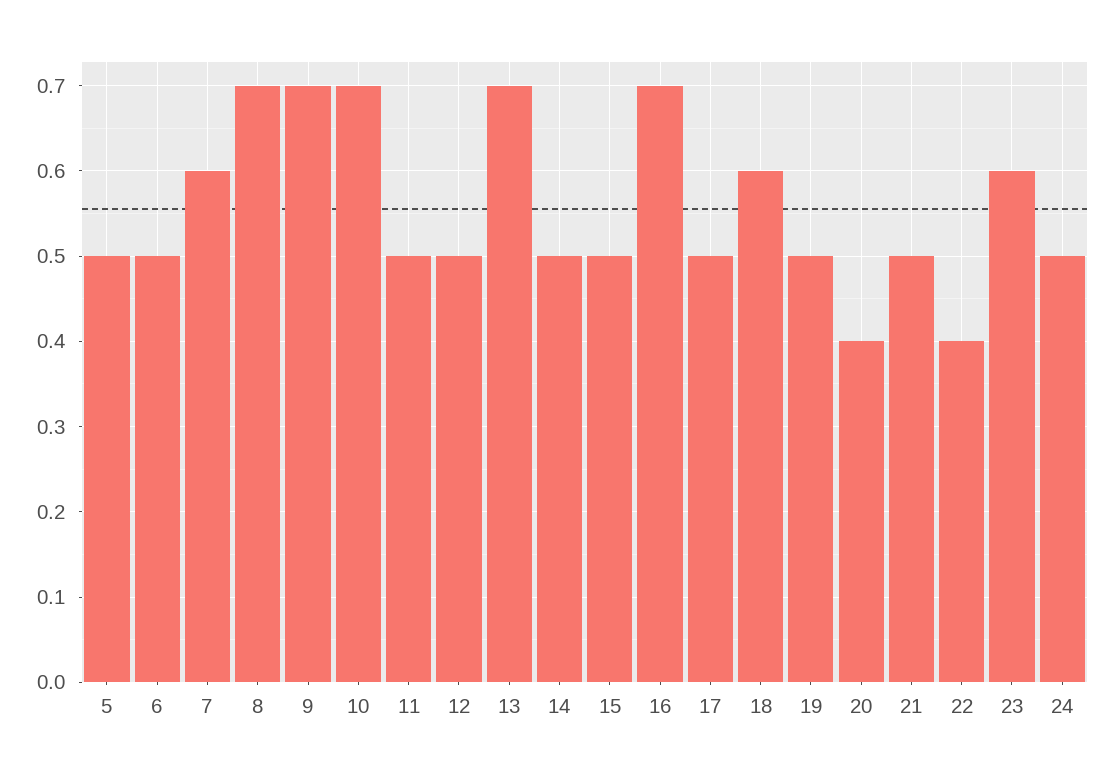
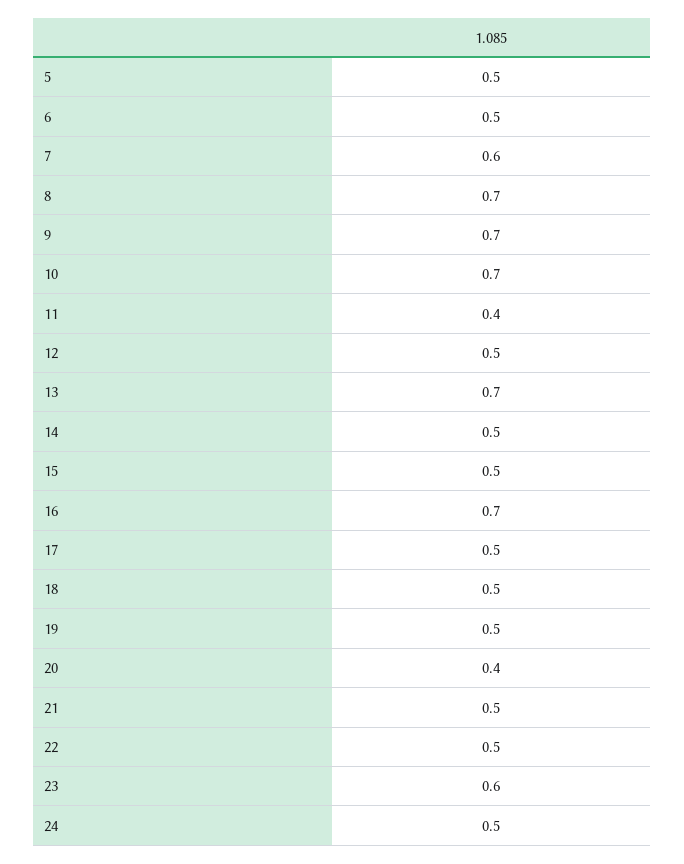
  {
    "5": 0.5,
    "6": 0.5,
    "7": 0.6,
    "8": 0.7,
    "9": 0.7,
    "10": 0.7,
-   "11": 0.5,
+   "11": 0.4,
    "12": 0.5,
    "13": 0.7,
    "14": 0.5,
    "15": 0.5,
    "16": 0.7,
    "17": 0.5,
-   "18": 0.6,
+   "18": 0.5,
    "19": 0.5,
    "20": 0.4,
    "21": 0.5,
-   "22": 0.4,
+   "22": 0.5,
    "23": 0.6,
    "24": 0.5
  }

